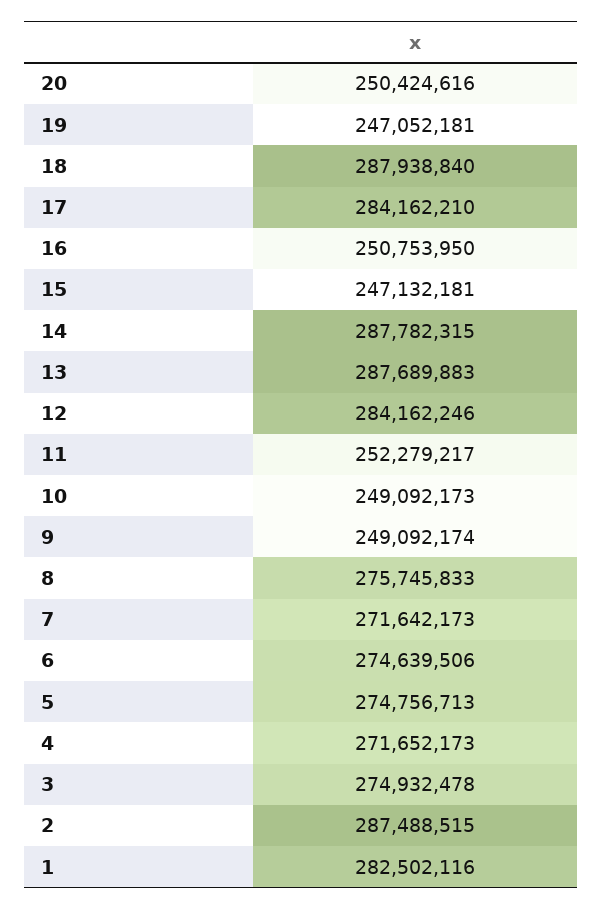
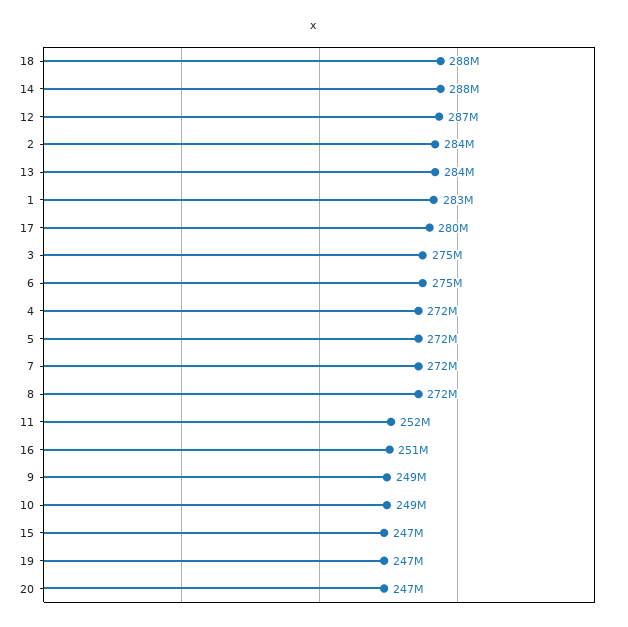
  {
-   "20": 250424616,
+   "20": 247000000,
    "19": 247052181,
    "18": 287938840,
-   "17": 284162210,
+   "17": 280000000,
    "16": 250753950,
    "15": 247132181,
    "14": 287782315,
-   "13": 287689883,
+   "13": 284000000,
-   "12": 284162246,
+   "12": 287000000,
    "11": 252279217,
    "10": 249092173,
    "9": 249092174,
-   "8": 275745833,
+   "8": 272000000,
    "7": 271642173,
    "6": 274639506,
-   "5": 274756713,
+   "5": 272000000,
    "4": 271652173,
    "3": 274932478,
-   "2": 287488515,
+   "2": 284000000,
    "1": 282502116
  }

